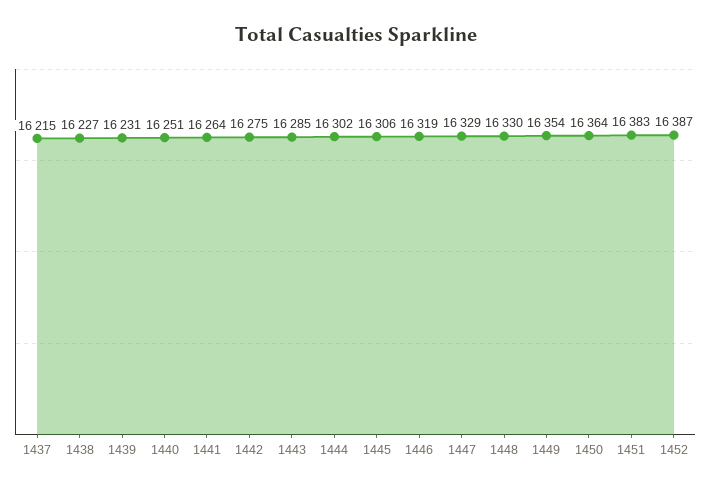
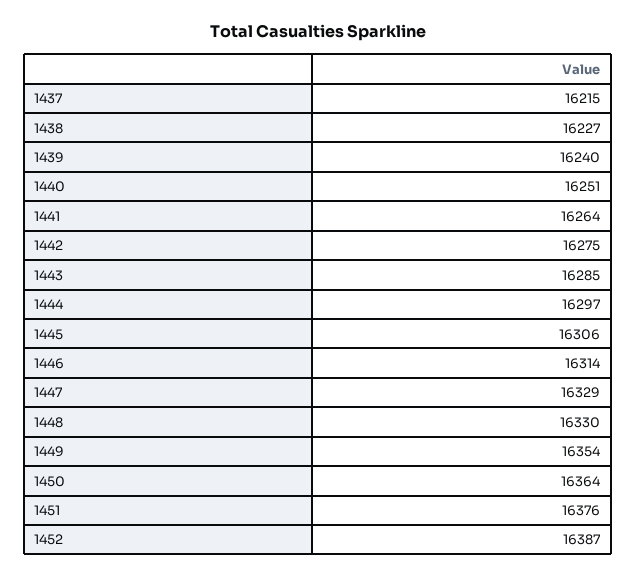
  {
    "1437": 16215,
    "1438": 16227,
-   "1439": 16231,
+   "1439": 16240,
    "1440": 16251,
    "1441": 16264,
    "1442": 16275,
    "1443": 16285,
-   "1444": 16302,
+   "1444": 16297,
    "1445": 16306,
-   "1446": 16319,
+   "1446": 16314,
    "1447": 16329,
    "1448": 16330,
    "1449": 16354,
    "1450": 16364,
-   "1451": 16383,
+   "1451": 16376,
    "1452": 16387
  }

